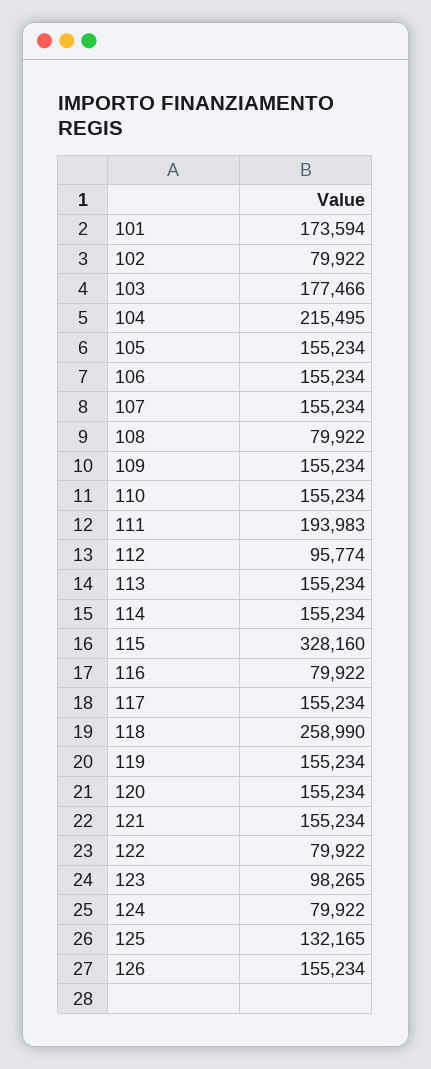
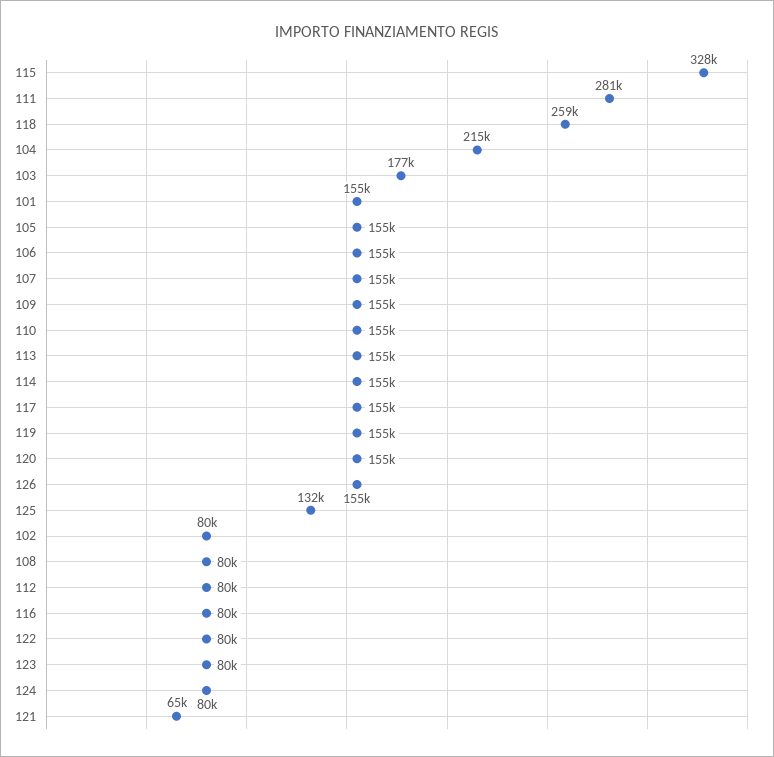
  {
-   "101": 173594,
+   "101": 155000,
    "102": 79922,
    "103": 177466,
    "104": 215495,
    "105": 155234,
    "106": 155234,
    "107": 155234,
    "108": 79922,
    "109": 155234,
    "110": 155234,
-   "111": 193983,
+   "111": 281000,
-   "112": 95774,
+   "112": 80000,
    "113": 155234,
    "114": 155234,
    "115": 328160,
    "116": 79922,
    "117": 155234,
    "118": 258990,
    "119": 155234,
    "120": 155234,
-   "121": 155234,
+   "121": 65000,
    "122": 79922,
-   "123": 98265,
+   "123": 80000,
    "124": 79922,
    "125": 132165,
    "126": 155234
  }

